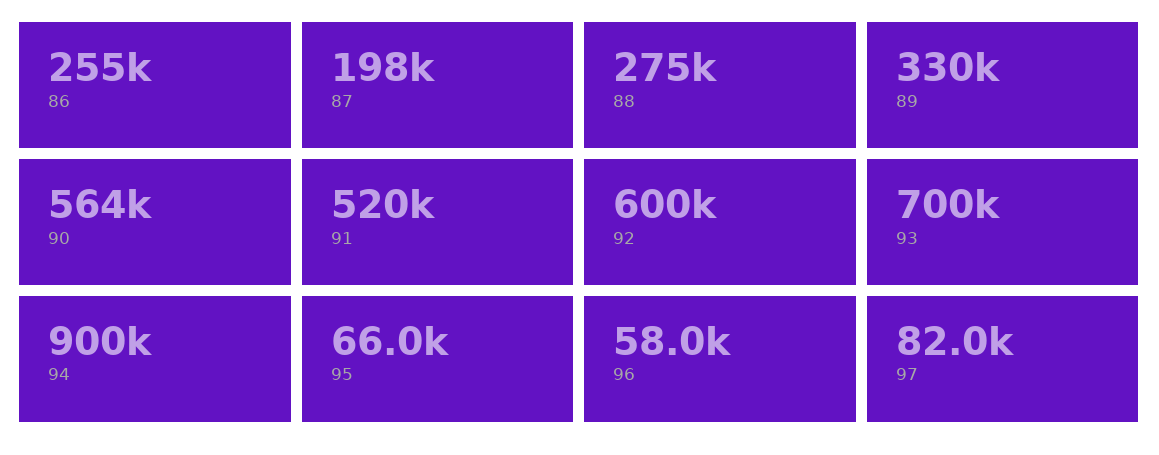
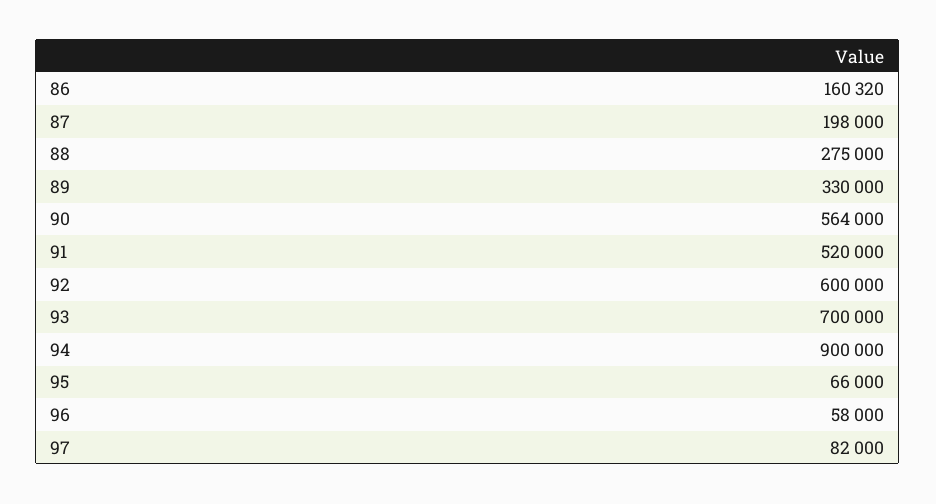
  {
-   "86": 255000,
+   "86": 160320,
    "87": 198000,
    "88": 275000,
    "89": 330000,
    "90": 564000,
    "91": 520000,
    "92": 600000,
    "93": 700000,
    "94": 900000,
    "95": 66000,
    "96": 58000,
    "97": 82000
  }

